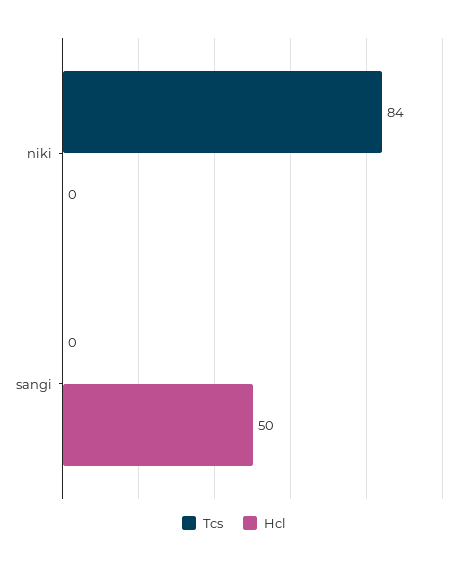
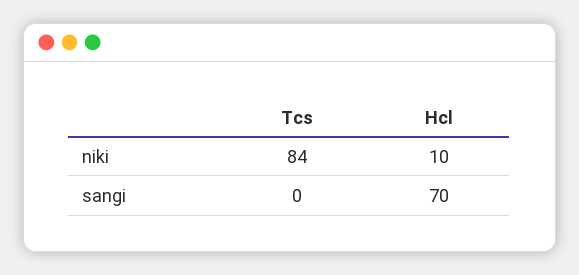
  {
    "Tcs": {
      "niki": 84,
      "sangi": 0
    },
    "Hcl": {
-     "niki": 0,
+     "niki": 10,
-     "sangi": 50
+     "sangi": 70
    }
  }

